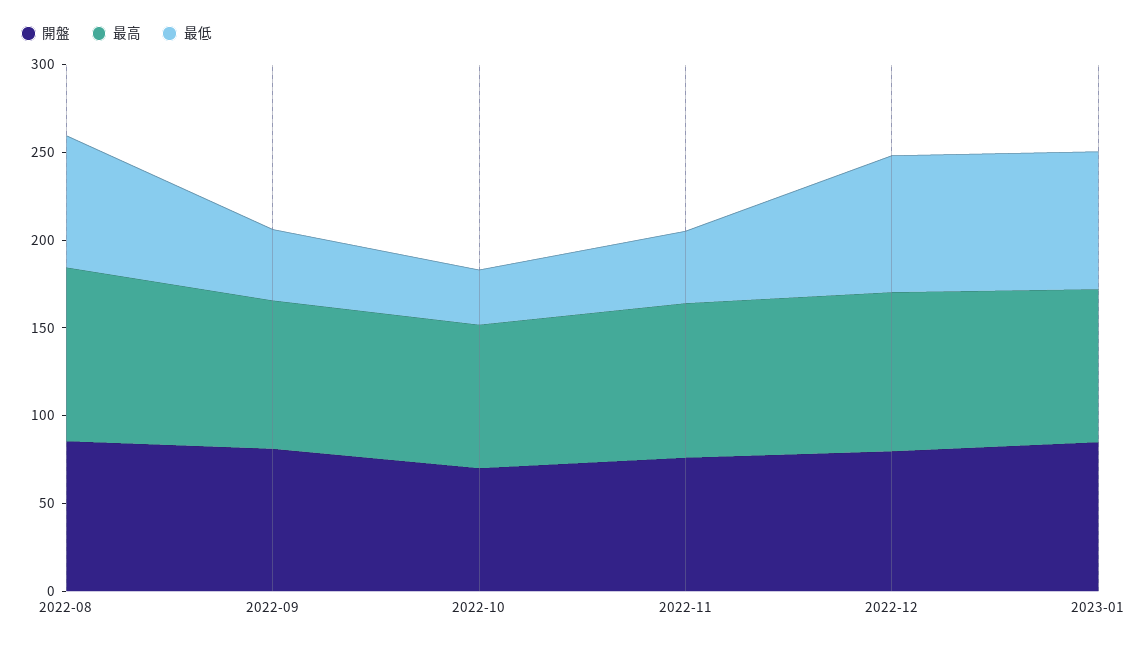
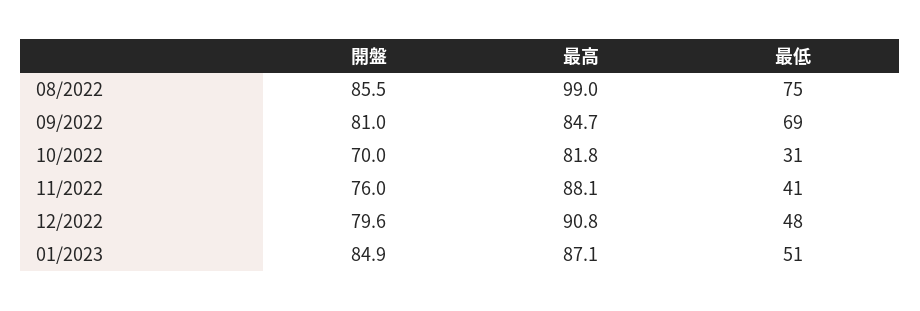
  {
    "開盤": {
      "2022-08": 85.5,
      "2022-09": 81,
      "2022-10": 70,
      "2022-11": 76,
      "2022-12": 79.6,
      "2023-01": 84.9
    },
    "最高": {
      "2022-08": 99,
      "2022-09": 84.7,
      "2022-10": 81.8,
      "2022-11": 88.1,
      "2022-12": 90.8,
      "2023-01": 87.1
    },
    "最低": {
      "2022-08": 75,
-     "2022-09": 40,
+     "2022-09": 69,
      "2022-10": 31,
      "2022-11": 41,
-     "2022-12": 80,
+     "2022-12": 48,
-     "2023-01": 80
+     "2023-01": 51
    }
  }

